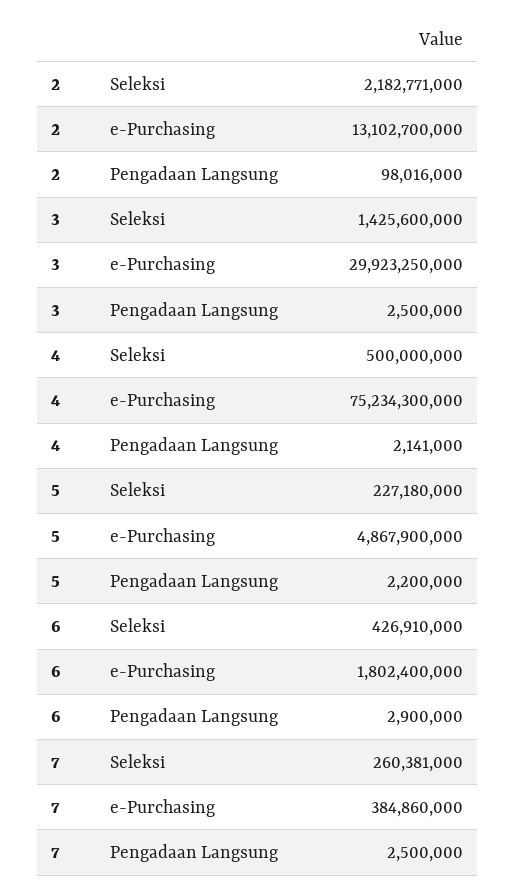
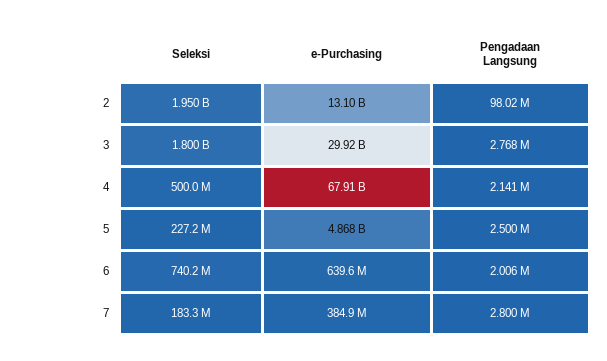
  {
    "2": {
-     "Seleksi": 2182771000,
+     "Seleksi": 1950000000,
      "e-Purchasing": 13102700000,
      "Pengadaan Langsung": 98016000
    },
    "3": {
-     "Seleksi": 1425600000,
+     "Seleksi": 1800000000,
      "e-Purchasing": 29923250000,
-     "Pengadaan Langsung": 2500000
+     "Pengadaan Langsung": 2768000
    },
    "4": {
      "Seleksi": 500000000,
-     "e-Purchasing": 75234300000,
+     "e-Purchasing": 67910000000,
      "Pengadaan Langsung": 2141000
    },
    "5": {
      "Seleksi": 227180000,
      "e-Purchasing": 4867900000,
-     "Pengadaan Langsung": 2200000
+     "Pengadaan Langsung": 2500000
    },
    "6": {
-     "Seleksi": 426910000,
+     "Seleksi": 740200000,
-     "e-Purchasing": 1802400000,
+     "e-Purchasing": 639600000,
-     "Pengadaan Langsung": 2900000
+     "Pengadaan Langsung": 2006000
    },
    "7": {
-     "Seleksi": 260381000,
+     "Seleksi": 183300000,
      "e-Purchasing": 384860000,
-     "Pengadaan Langsung": 2500000
+     "Pengadaan Langsung": 2800000
    }
  }

